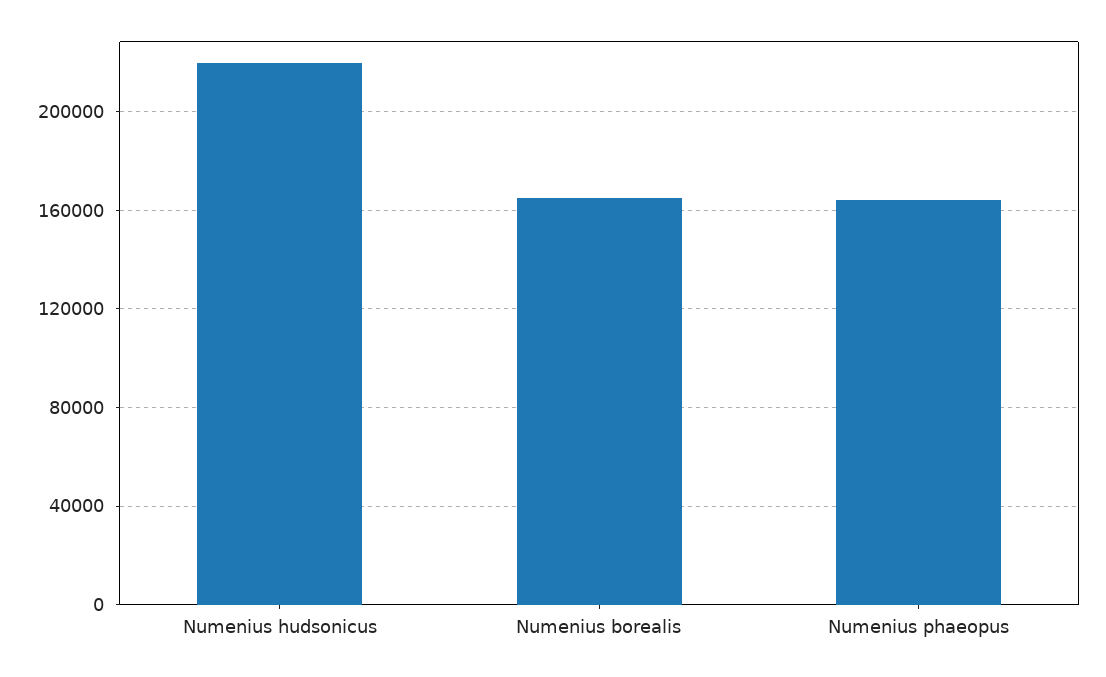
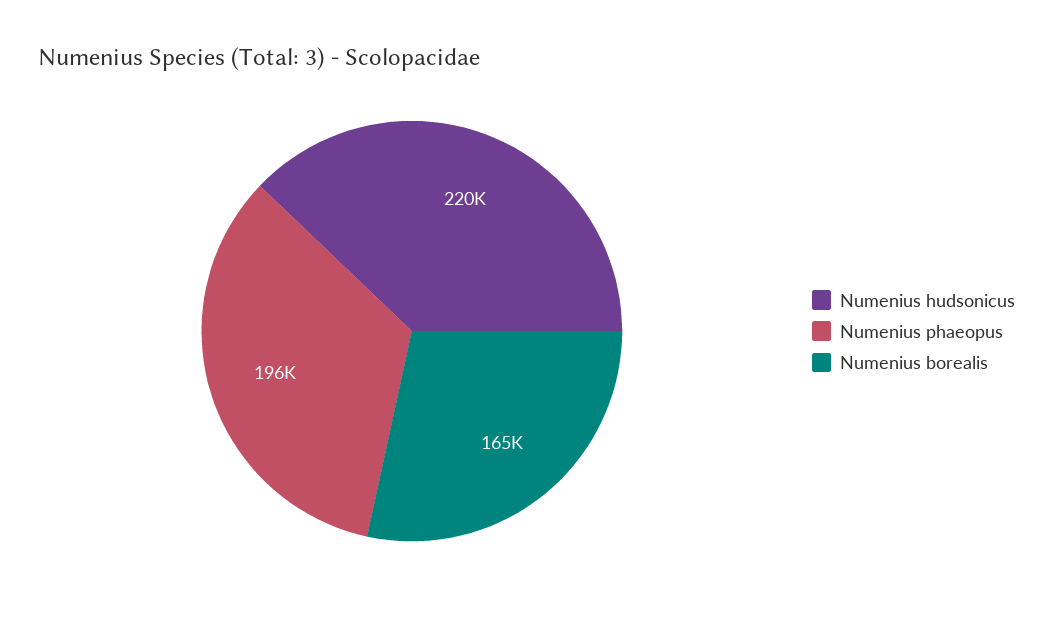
  {
    "Numenius hudsonicus": 220000,
    "Numenius borealis": 165000,
-   "Numenius phaeopus": 165000
+   "Numenius phaeopus": 196000
  }

